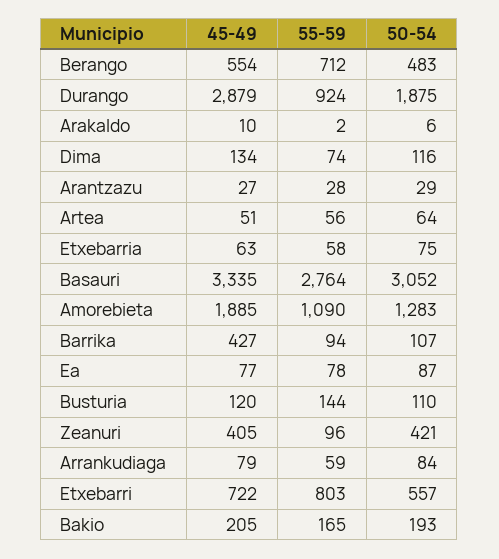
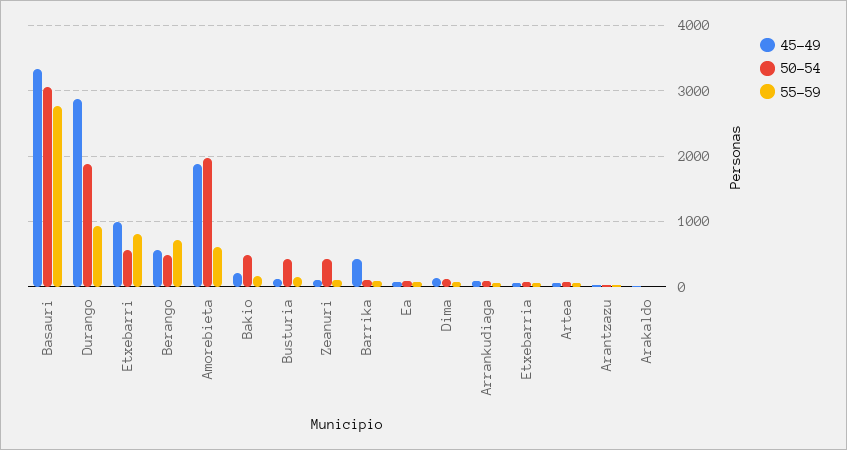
  {
    "45-49": {
      "Berango": 554,
      "Durango": 2879,
      "Arakaldo": 10,
      "Dima": 134,
      "Arantzazu": 27,
      "Artea": 51,
      "Etxebarria": 63,
      "Basauri": 3335,
      "Amorebieta": 1885,
      "Barrika": 427,
      "Ea": 77,
      "Busturia": 120,
-     "Zeanuri": 405,
+     "Zeanuri": 100,
      "Arrankudiaga": 79,
-     "Etxebarri": 722,
+     "Etxebarri": 1000,
      "Bakio": 205
    },
    "55-59": {
      "Berango": 712,
      "Durango": 924,
      "Arakaldo": 2,
      "Dima": 74,
      "Arantzazu": 28,
      "Artea": 56,
      "Etxebarria": 58,
      "Basauri": 2764,
-     "Amorebieta": 1090,
+     "Amorebieta": 600,
      "Barrika": 94,
      "Ea": 78,
      "Busturia": 144,
      "Zeanuri": 96,
      "Arrankudiaga": 59,
      "Etxebarri": 803,
      "Bakio": 165
    },
    "50-54": {
      "Berango": 483,
      "Durango": 1875,
      "Arakaldo": 6,
      "Dima": 116,
      "Arantzazu": 29,
      "Artea": 64,
      "Etxebarria": 75,
      "Basauri": 3052,
-     "Amorebieta": 1283,
+     "Amorebieta": 2000,
      "Barrika": 107,
      "Ea": 87,
-     "Busturia": 110,
+     "Busturia": 400,
      "Zeanuri": 421,
      "Arrankudiaga": 84,
      "Etxebarri": 557,
-     "Bakio": 193
+     "Bakio": 500
    }
  }

